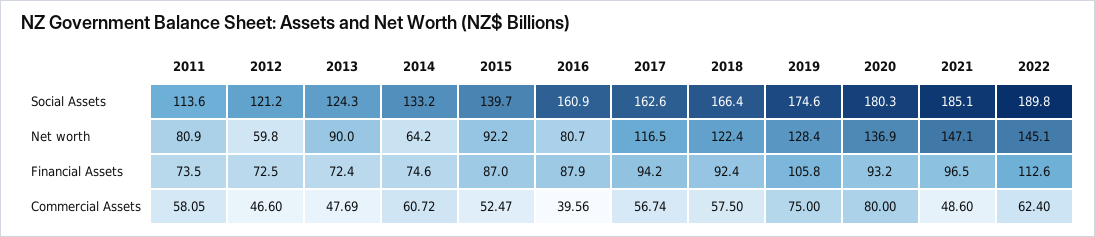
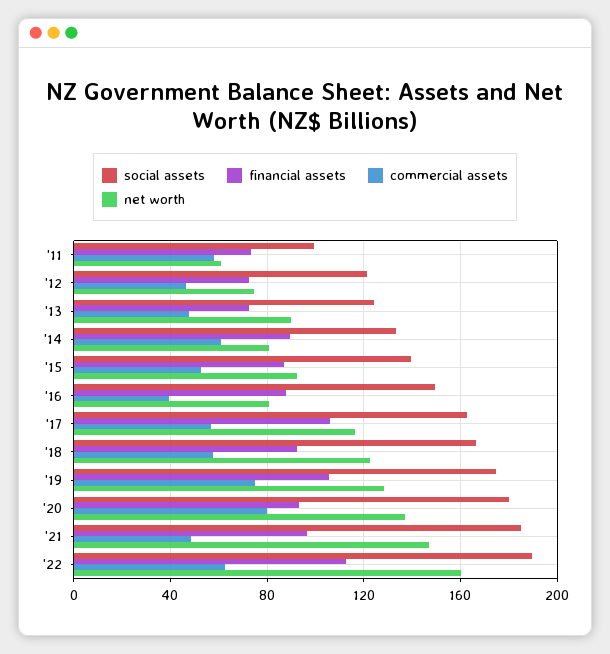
  {
    "Social Assets": {
-     "2011": 113.6,
+     "2011": 100,
      "2012": 121.2,
      "2013": 124.3,
      "2014": 133.2,
      "2015": 139.7,
-     "2016": 160.9,
+     "2016": 150,
      "2017": 162.6,
      "2018": 166.4,
      "2019": 174.6,
      "2020": 180.3,
      "2021": 185.1,
      "2022": 189.8
    },
    "Net worth": {
-     "2011": 80.9,
+     "2011": 60,
-     "2012": 59.8,
+     "2012": 75,
      "2013": 90,
-     "2014": 64.2,
+     "2014": 80,
      "2015": 92.2,
      "2016": 80.7,
      "2017": 116.5,
      "2018": 122.4,
      "2019": 128.4,
      "2020": 136.9,
      "2021": 147.1,
-     "2022": 145.1
+     "2022": 160
    },
    "Financial Assets": {
      "2011": 73.5,
      "2012": 72.5,
      "2013": 72.4,
-     "2014": 74.6,
+     "2014": 90,
      "2015": 87,
      "2016": 87.9,
-     "2017": 94.2,
+     "2017": 105,
      "2018": 92.4,
      "2019": 105.8,
      "2020": 93.2,
      "2021": 96.5,
      "2022": 112.6
    },
    "Commercial Assets": {
      "2011": 58.05,
      "2012": 46.6,
      "2013": 47.69,
      "2014": 60.72,
      "2015": 52.47,
      "2016": 39.56,
      "2017": 56.74,
      "2018": 57.5,
      "2019": 75,
      "2020": 80,
      "2021": 48.6,
      "2022": 62.4
    }
  }

